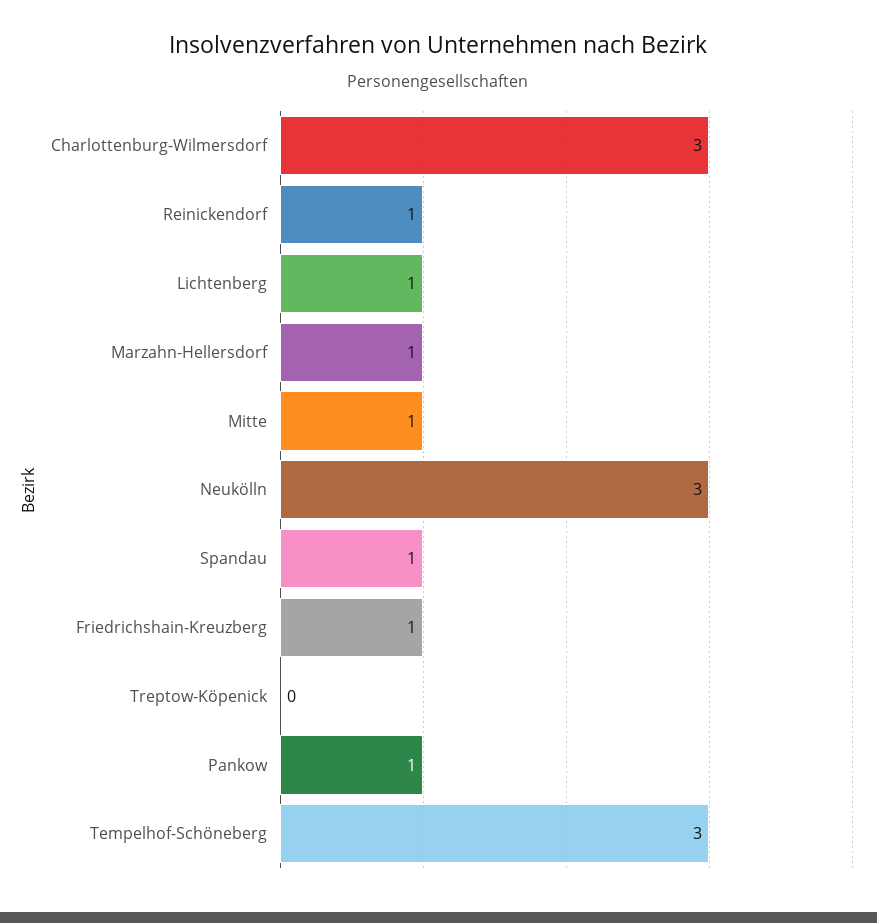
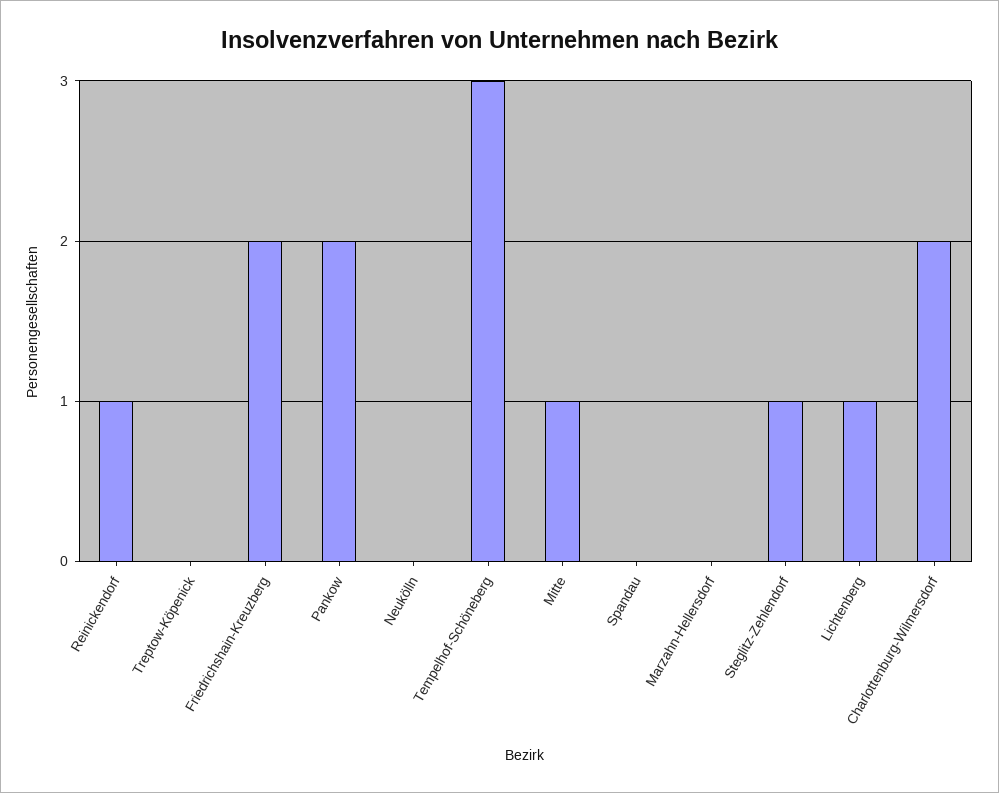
  {
-   "Charlottenburg-Wilmersdorf": 3,
+   "Charlottenburg-Wilmersdorf": 2,
    "Reinickendorf": 1,
    "Lichtenberg": 1,
-   "Marzahn-Hellersdorf": 1,
+   "Marzahn-Hellersdorf": 0,
    "Mitte": 1,
-   "Neukölln": 3,
+   "Neukölln": 0,
-   "Spandau": 1,
+   "Spandau": 0,
-   "Friedrichshain-Kreuzberg": 1,
+   "Friedrichshain-Kreuzberg": 2,
    "Treptow-Köpenick": 0,
-   "Pankow": 1,
+   "Pankow": 2,
-   "Tempelhof-Schöneberg": 3
+   "Tempelhof-Schöneberg": 3,
+   "Steglitz-Zehlendorf": 1
  }

